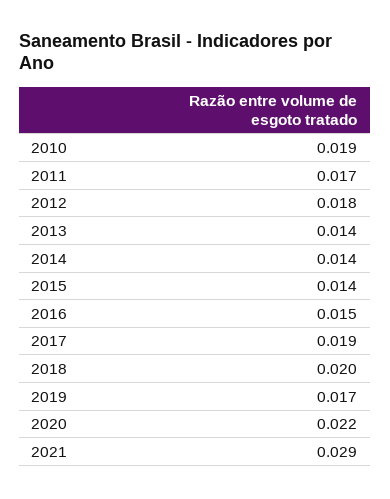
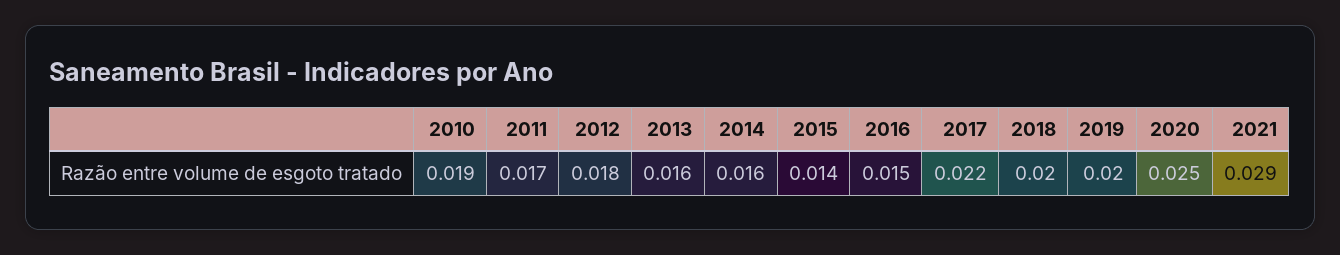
  {
    "2010": 0.019,
    "2011": 0.017,
    "2012": 0.018,
-   "2013": 0.014,
+   "2013": 0.016,
-   "2014": 0.014,
+   "2014": 0.016,
    "2015": 0.014,
    "2016": 0.015,
-   "2017": 0.019,
+   "2017": 0.022,
    "2018": 0.02,
-   "2019": 0.017,
+   "2019": 0.02,
-   "2020": 0.022,
+   "2020": 0.025,
    "2021": 0.029
  }

